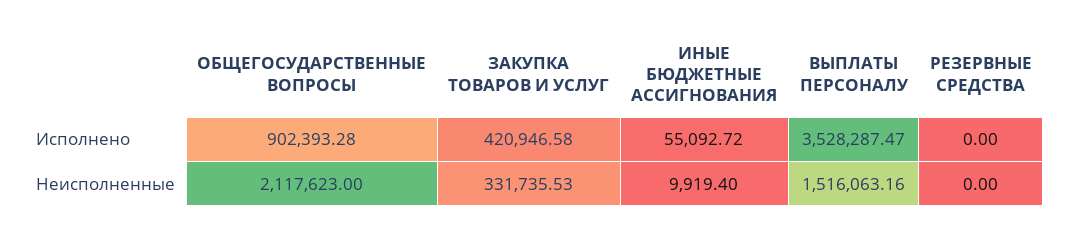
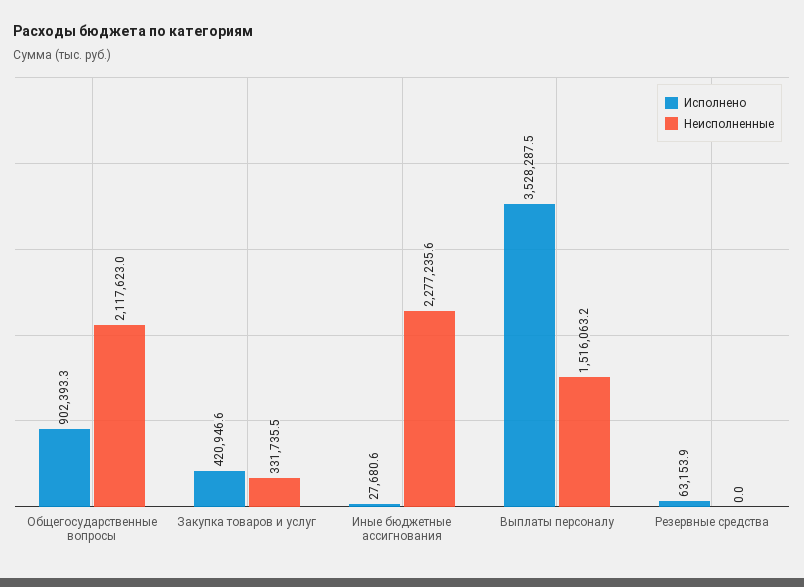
  {
    "Исполнено": {
      "ОБЩЕГОСУДАРСТВЕННЫЕ ВОПРОСЫ": 902393.28,
      "ЗАКУПКА ТОВАРОВ И УСЛУГ": 420946.58,
-     "ИНЫЕ БЮДЖЕТНЫЕ АССИГНОВАНИЯ": 55092.72,
+     "ИНЫЕ БЮДЖЕТНЫЕ АССИГНОВАНИЯ": 27680.6,
      "ВЫПЛАТЫ ПЕРСОНАЛУ": 3528287.47,
-     "РЕЗЕРВНЫЕ СРЕДСТВА": 0
+     "РЕЗЕРВНЫЕ СРЕДСТВА": 63153.9
    },
    "Неисполненные": {
      "ОБЩЕГОСУДАРСТВЕННЫЕ ВОПРОСЫ": 2117623,
      "ЗАКУПКА ТОВАРОВ И УСЛУГ": 331735.53,
-     "ИНЫЕ БЮДЖЕТНЫЕ АССИГНОВАНИЯ": 9919.4,
+     "ИНЫЕ БЮДЖЕТНЫЕ АССИГНОВАНИЯ": 2277235.6,
      "ВЫПЛАТЫ ПЕРСОНАЛУ": 1516063.16,
      "РЕЗЕРВНЫЕ СРЕДСТВА": 0
    }
  }

